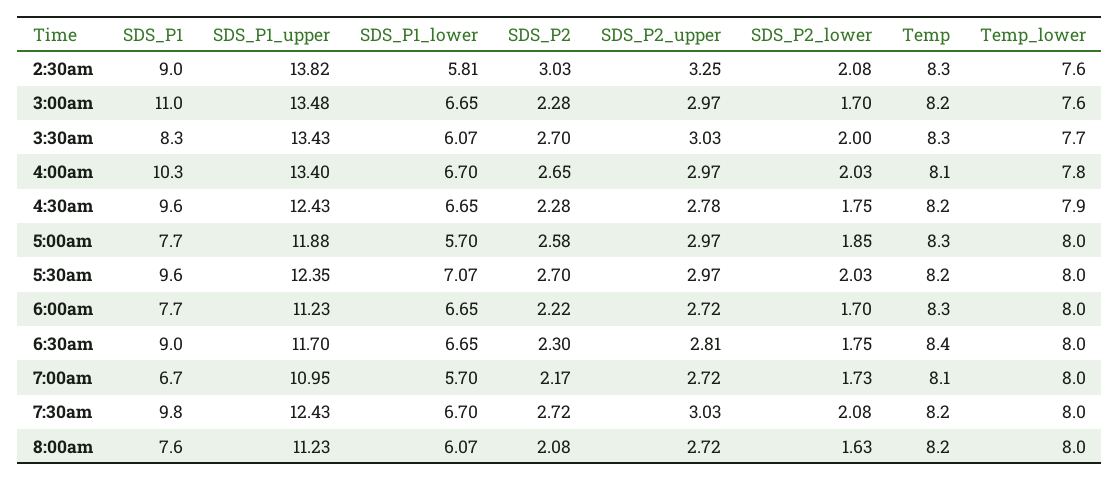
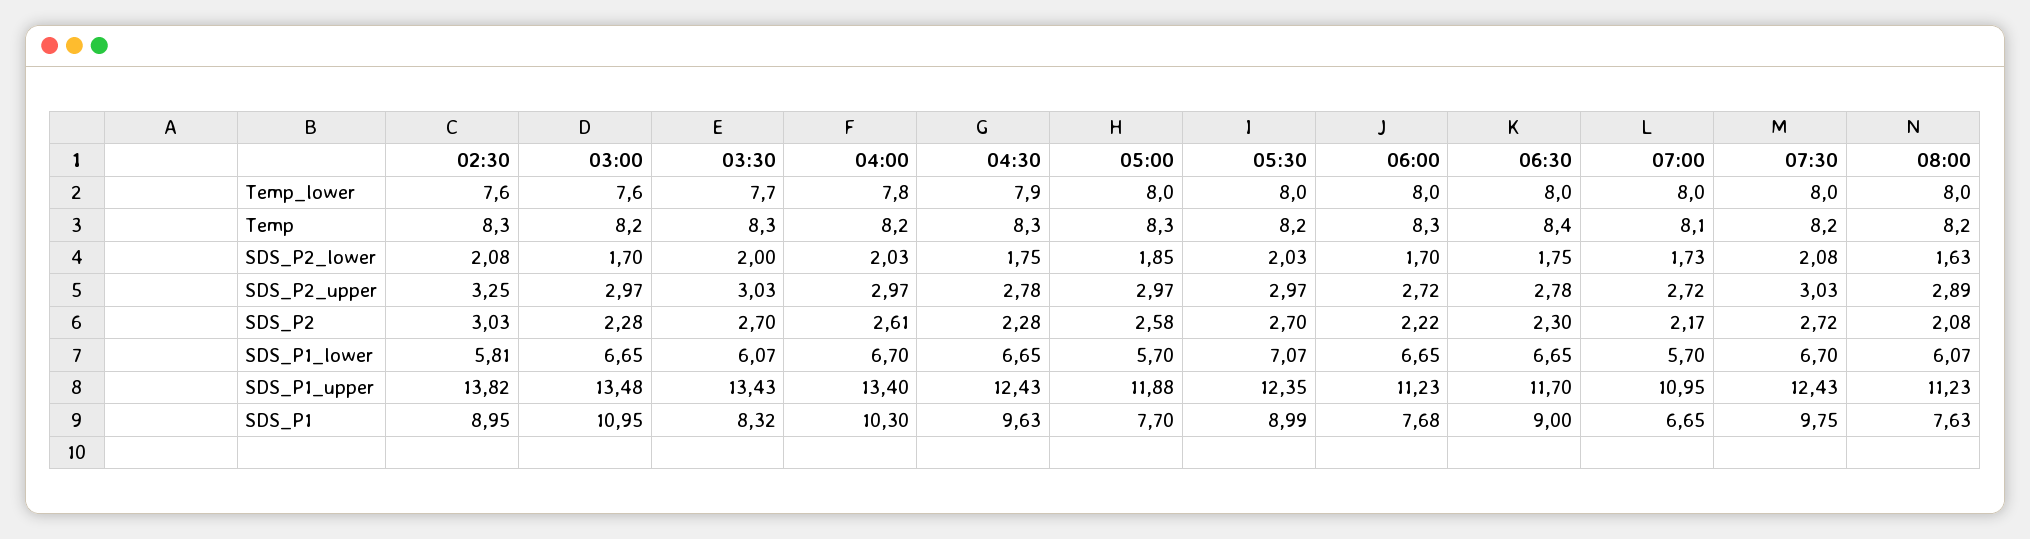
  {
    "SDS_P1": {
      "2:30am": 8.95,
      "3:00am": 10.95,
      "3:30am": 8.32,
      "4:00am": 10.3,
      "4:30am": 9.63,
      "5:00am": 7.7,
-     "5:30am": 9.6,
+     "5:30am": 8.99,
      "6:00am": 7.68,
      "6:30am": 9,
      "7:00am": 6.65,
      "7:30am": 9.75,
      "8:00am": 7.63
    },
    "SDS_P1_upper": {
      "2:30am": 13.82,
      "3:00am": 13.48,
      "3:30am": 13.43,
      "4:00am": 13.4,
      "4:30am": 12.43,
      "5:00am": 11.88,
      "5:30am": 12.35,
      "6:00am": 11.23,
      "6:30am": 11.7,
      "7:00am": 10.95,
      "7:30am": 12.43,
      "8:00am": 11.23
    },
    "SDS_P1_lower": {
      "2:30am": 5.81,
      "3:00am": 6.65,
      "3:30am": 6.07,
      "4:00am": 6.7,
      "4:30am": 6.65,
      "5:00am": 5.7,
      "5:30am": 7.07,
      "6:00am": 6.65,
      "6:30am": 6.65,
      "7:00am": 5.7,
      "7:30am": 6.7,
      "8:00am": 6.07
    },
    "SDS_P2": {
      "2:30am": 3.03,
      "3:00am": 2.28,
      "3:30am": 2.7,
-     "4:00am": 2.65,
+     "4:00am": 2.61,
      "4:30am": 2.28,
      "5:00am": 2.58,
      "5:30am": 2.7,
      "6:00am": 2.22,
      "6:30am": 2.3,
      "7:00am": 2.17,
      "7:30am": 2.72,
      "8:00am": 2.08
    },
    "SDS_P2_upper": {
      "2:30am": 3.25,
      "3:00am": 2.97,
      "3:30am": 3.03,
      "4:00am": 2.97,
      "4:30am": 2.78,
      "5:00am": 2.97,
      "5:30am": 2.97,
      "6:00am": 2.72,
-     "6:30am": 2.81,
+     "6:30am": 2.78,
      "7:00am": 2.72,
      "7:30am": 3.03,
-     "8:00am": 2.72
+     "8:00am": 2.89
    },
    "SDS_P2_lower": {
      "2:30am": 2.08,
      "3:00am": 1.7,
      "3:30am": 2,
      "4:00am": 2.03,
      "4:30am": 1.75,
      "5:00am": 1.85,
      "5:30am": 2.03,
      "6:00am": 1.7,
      "6:30am": 1.75,
      "7:00am": 1.73,
      "7:30am": 2.08,
      "8:00am": 1.63
    },
    "Temp": {
      "2:30am": 8.3,
      "3:00am": 8.2,
      "3:30am": 8.3,
-     "4:00am": 8.1,
+     "4:00am": 8.2,
-     "4:30am": 8.2,
+     "4:30am": 8.3,
      "5:00am": 8.3,
      "5:30am": 8.2,
      "6:00am": 8.3,
      "6:30am": 8.4,
      "7:00am": 8.1,
      "7:30am": 8.2,
      "8:00am": 8.2
    },
    "Temp_lower": {
      "2:30am": 7.6,
      "3:00am": 7.6,
      "3:30am": 7.7,
      "4:00am": 7.8,
      "4:30am": 7.9,
      "5:00am": 8,
      "5:30am": 8,
      "6:00am": 8,
      "6:30am": 8,
      "7:00am": 8,
      "7:30am": 8,
      "8:00am": 8
    }
  }

